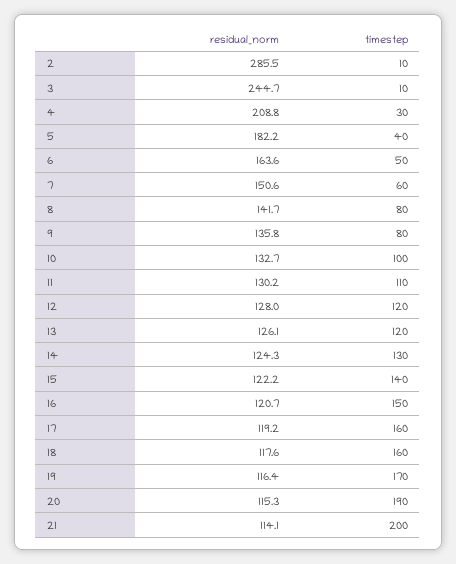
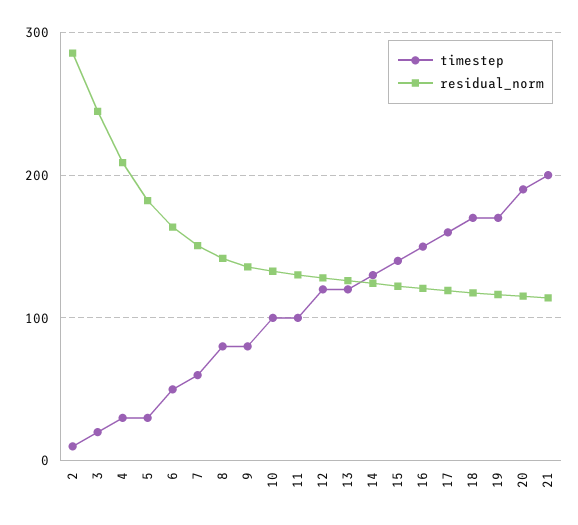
  {
    "residual_norm": {
      "2": 285.5,
      "3": 244.7,
      "4": 208.8,
      "5": 182.2,
      "6": 163.6,
      "7": 150.6,
      "8": 141.7,
      "9": 135.8,
      "10": 132.7,
      "11": 130.2,
      "12": 128,
      "13": 126.1,
      "14": 124.3,
      "15": 122.2,
      "16": 120.7,
      "17": 119.2,
      "18": 117.6,
      "19": 116.4,
      "20": 115.3,
      "21": 114.1
    },
    "timestep": {
      "2": 10,
-     "3": 10,
+     "3": 20,
      "4": 30,
-     "5": 40,
+     "5": 30,
      "6": 50,
      "7": 60,
      "8": 80,
      "9": 80,
      "10": 100,
-     "11": 110,
+     "11": 100,
      "12": 120,
      "13": 120,
      "14": 130,
      "15": 140,
      "16": 150,
      "17": 160,
-     "18": 160,
+     "18": 170,
      "19": 170,
      "20": 190,
      "21": 200
    }
  }

